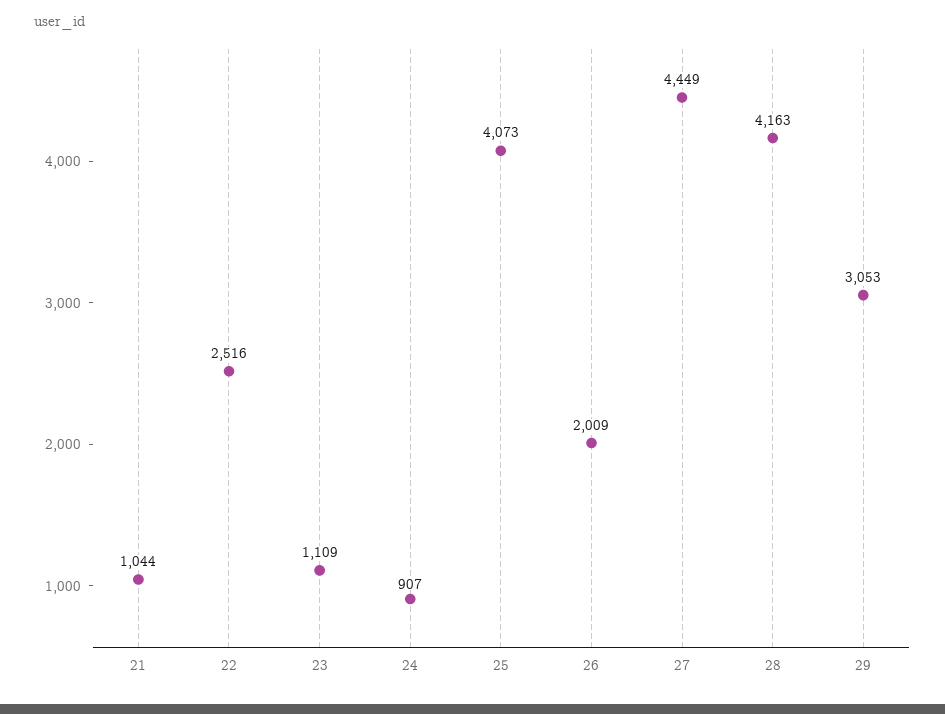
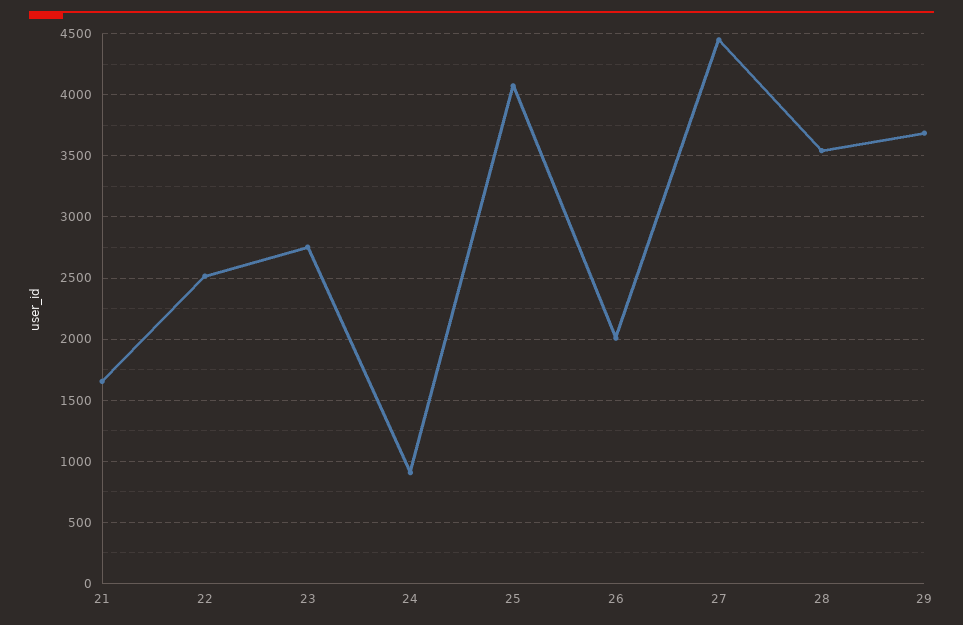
  {
-   "21": 1044,
+   "21": 1650,
    "22": 2516,
-   "23": 1109,
+   "23": 2750,
    "24": 907,
    "25": 4073,
    "26": 2009,
    "27": 4449,
-   "28": 4163,
+   "28": 3550,
-   "29": 3053
+   "29": 3700
  }

